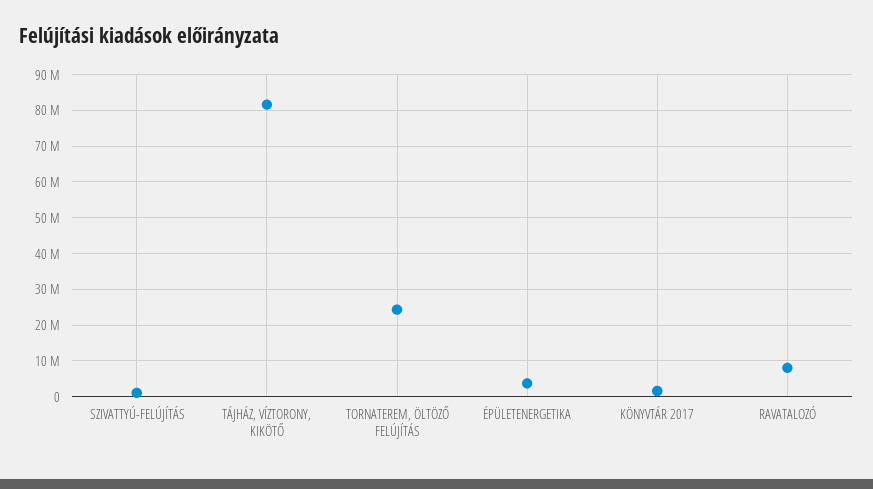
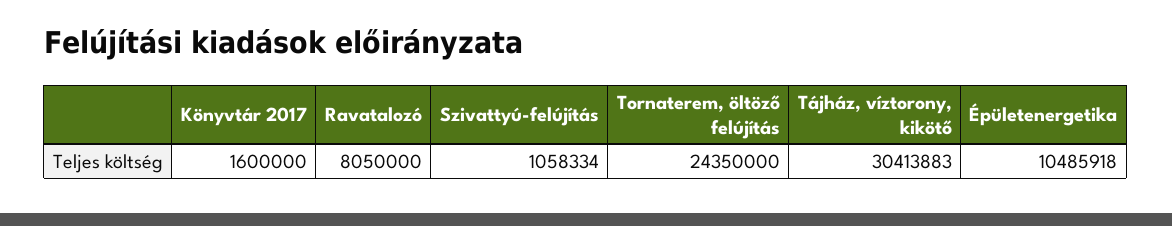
  {
    "SZIVATTYÚ-FELÚJÍTÁS": 1058334,
-   "TÁJHÁZ, VÍZTORONY, KIKÖTŐ": 82000000,
+   "TÁJHÁZ, VÍZTORONY, KIKÖTŐ": 30413883,
    "TORNATEREM, ÖLTÖZŐ FELÚJÍTÁS": 24350000,
-   "ÉPÜLETENERGETIKA": 4000000,
+   "ÉPÜLETENERGETIKA": 10485918,
    "KÖNYVTÁR 2017": 1600000,
    "RAVATALOZÓ": 8050000
  }

